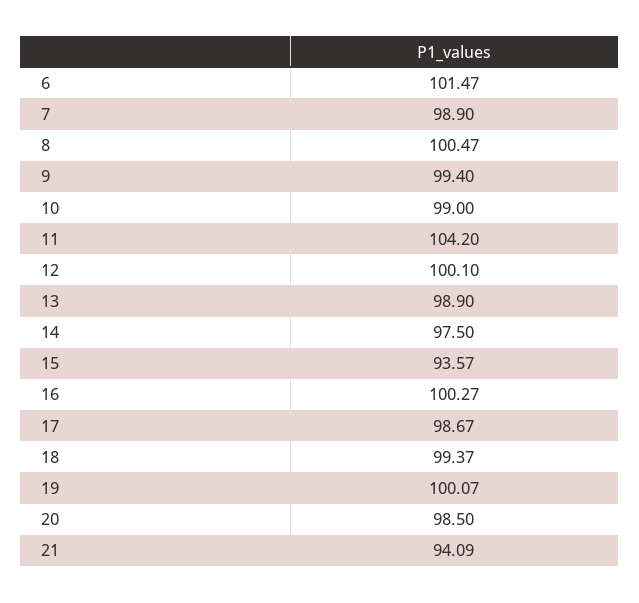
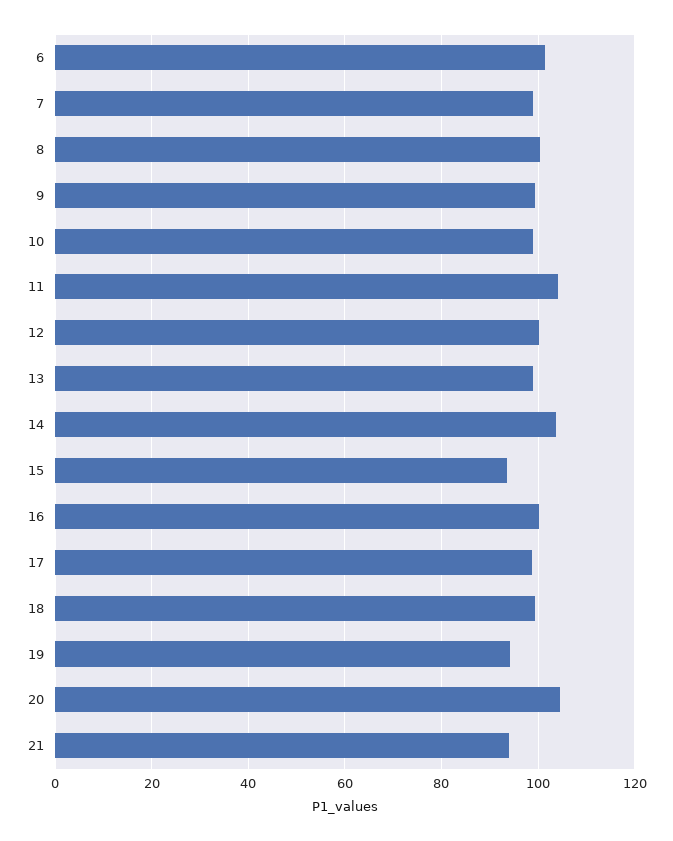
  {
    "6": 101.47,
    "7": 98.9,
    "8": 100.47,
    "9": 99.4,
    "10": 99,
    "11": 104.2,
    "12": 100.1,
    "13": 98.9,
-   "14": 97.5,
+   "14": 104,
    "15": 93.57,
    "16": 100.27,
    "17": 98.67,
    "18": 99.37,
-   "19": 100.07,
+   "19": 94,
-   "20": 98.5,
+   "20": 104,
    "21": 94.09
  }

